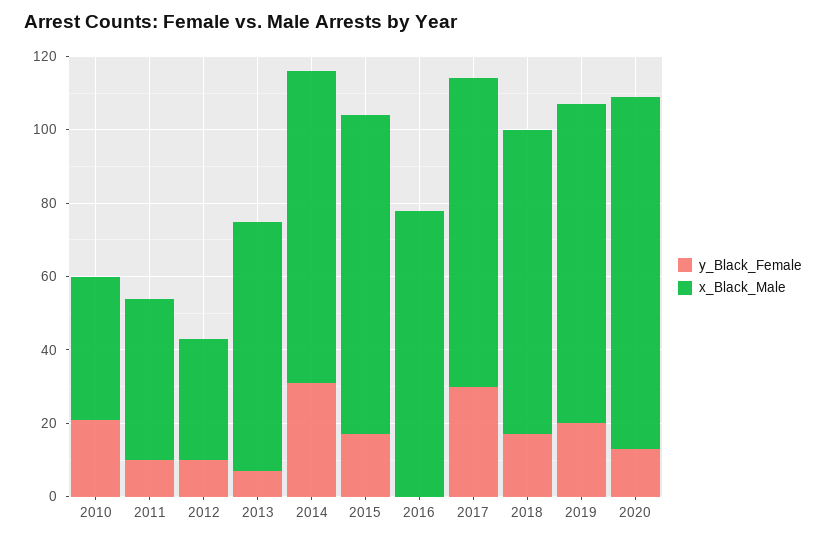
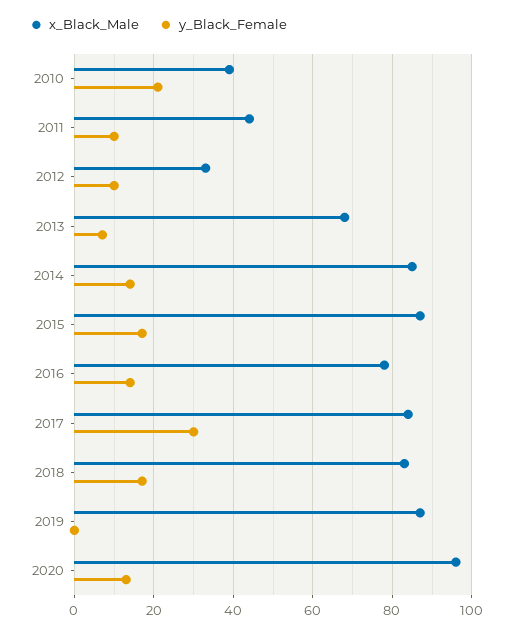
  {
    "y_Black_Female": {
      "2010": 20,
      "2011": 10,
      "2012": 10,
      "2013": 5,
-     "2014": 30,
+     "2014": 15,
      "2015": 15,
-     "2016": 0,
+     "2016": 15,
      "2017": 30,
      "2018": 15,
-     "2019": 20,
+     "2019": 0,
      "2020": 15
    },
    "x_Black_Male": {
      "2010": 40,
      "2011": 45,
      "2012": 35,
      "2013": 70,
      "2014": 85,
      "2015": 85,
      "2016": 80,
      "2017": 85,
      "2018": 85,
      "2019": 85,
      "2020": 95
    }
  }

